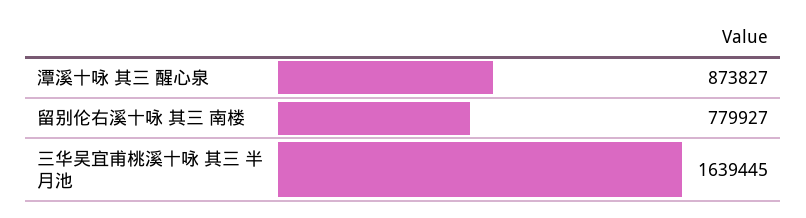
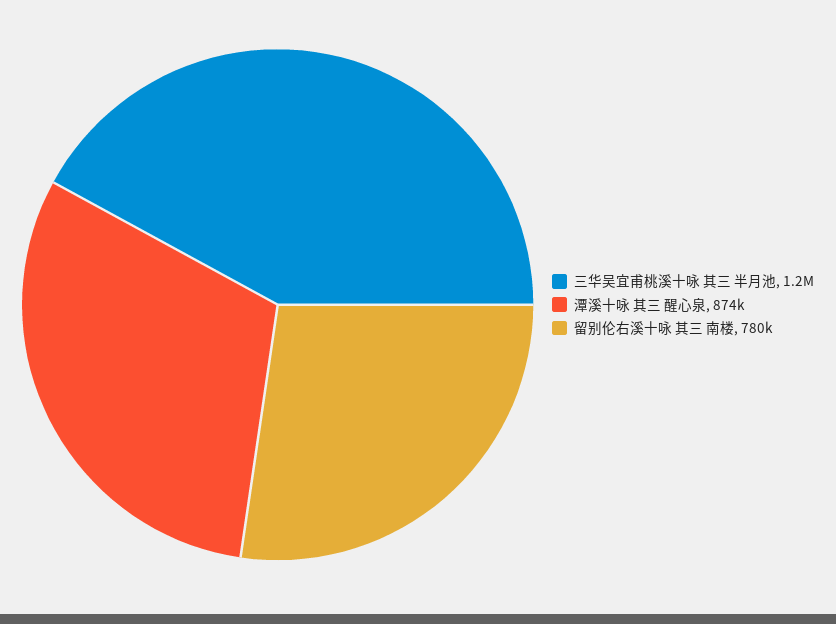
  {
    "潭溪十咏 其三 醒心泉": 873827,
    "留别伦右溪十咏 其三 南楼": 779927,
-   "三华吴宜甫桃溪十咏 其三 半月池": 1639445
+   "三华吴宜甫桃溪十咏 其三 半月池": 1200000
  }

